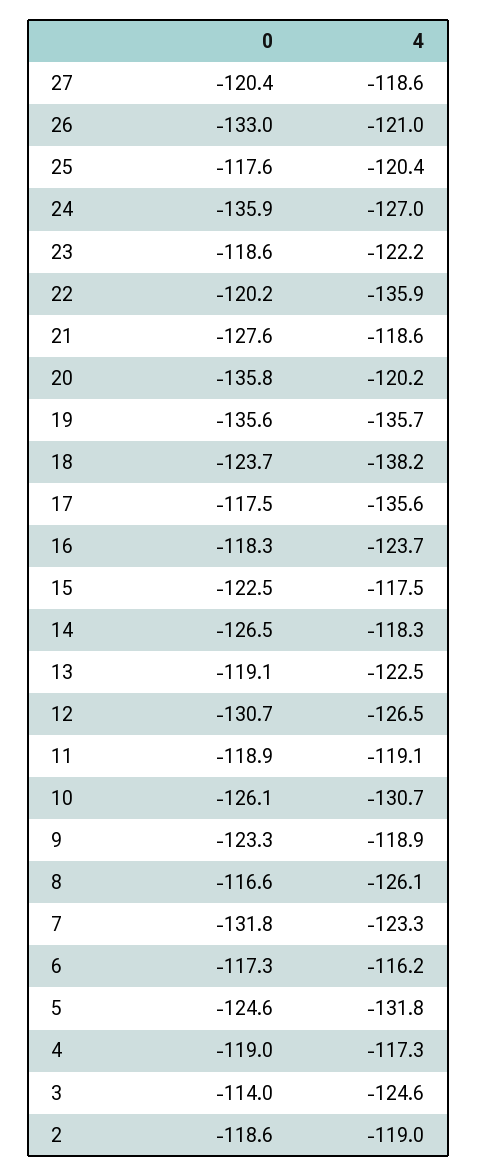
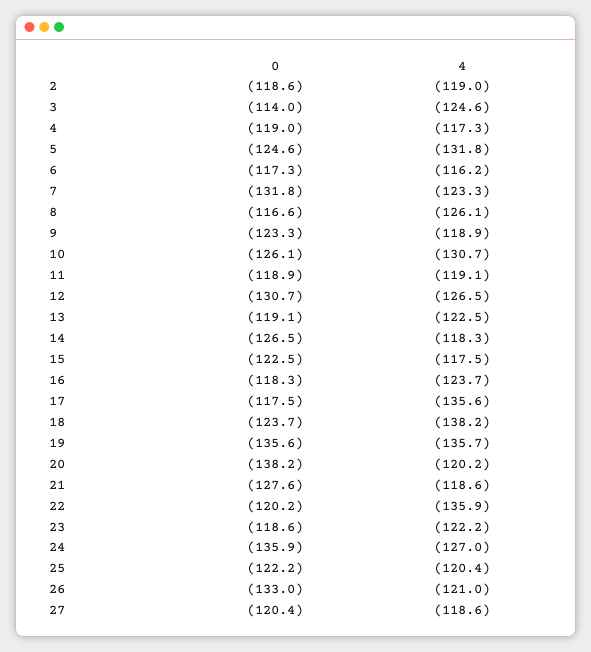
  {
    "0": {
      "27": -120.4,
      "26": -133,
-     "25": -117.6,
+     "25": -122.2,
      "24": -135.9,
      "23": -118.6,
      "22": -120.2,
      "21": -127.6,
-     "20": -135.8,
+     "20": -138.2,
      "19": -135.6,
      "18": -123.7,
      "17": -117.5,
      "16": -118.3,
      "15": -122.5,
      "14": -126.5,
      "13": -119.1,
      "12": -130.7,
      "11": -118.9,
      "10": -126.1,
      "9": -123.3,
      "8": -116.6,
      "7": -131.8,
      "6": -117.3,
      "5": -124.6,
      "4": -119,
      "3": -114,
      "2": -118.6
    },
    "4": {
      "27": -118.6,
      "26": -121,
      "25": -120.4,
      "24": -127,
      "23": -122.2,
      "22": -135.9,
      "21": -118.6,
      "20": -120.2,
      "19": -135.7,
      "18": -138.2,
      "17": -135.6,
      "16": -123.7,
      "15": -117.5,
      "14": -118.3,
      "13": -122.5,
      "12": -126.5,
      "11": -119.1,
      "10": -130.7,
      "9": -118.9,
      "8": -126.1,
      "7": -123.3,
      "6": -116.2,
      "5": -131.8,
      "4": -117.3,
      "3": -124.6,
      "2": -119
    }
  }

